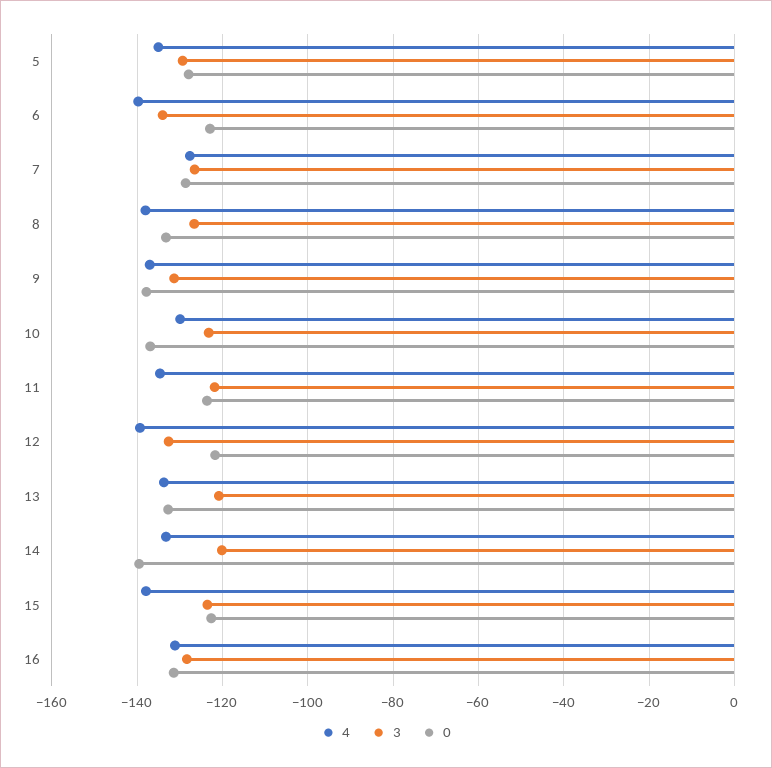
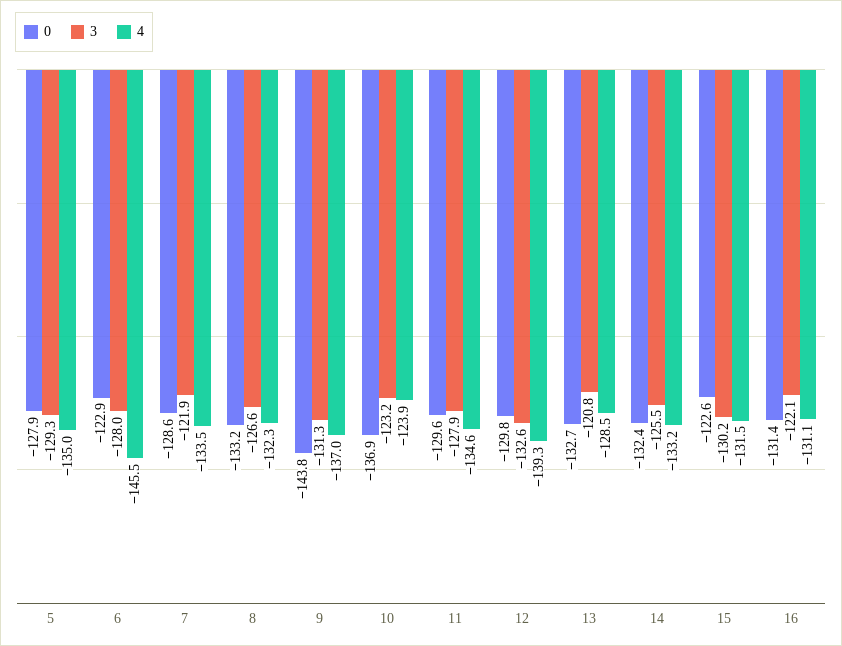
  {
    "4": {
      "5": -135,
-     "6": -140,
+     "6": -145.5,
-     "7": -128,
+     "7": -133.5,
-     "8": -138,
+     "8": -132.3,
      "9": -137,
-     "10": -130,
+     "10": -123.9,
      "11": -134.6,
      "12": -139.3,
-     "13": -134,
+     "13": -128.5,
      "14": -133.2,
-     "15": -138,
+     "15": -131.5,
      "16": -131.1
    },
    "3": {
      "5": -129.3,
-     "6": -134,
+     "6": -128,
-     "7": -126,
+     "7": -121.9,
      "8": -126.6,
      "9": -131.3,
      "10": -123.2,
-     "11": -122,
+     "11": -127.9,
      "12": -132.6,
      "13": -120.8,
-     "14": -120,
+     "14": -125.5,
-     "15": -124,
+     "15": -130.2,
-     "16": -128
+     "16": -122.1
    },
    "0": {
      "5": -127.9,
      "6": -122.9,
      "7": -128.6,
      "8": -133.2,
-     "9": -138,
+     "9": -143.8,
      "10": -136.9,
-     "11": -124,
+     "11": -129.6,
-     "12": -122,
+     "12": -129.8,
      "13": -132.7,
-     "14": -140,
+     "14": -132.4,
      "15": -122.6,
      "16": -131.4
    }
  }

